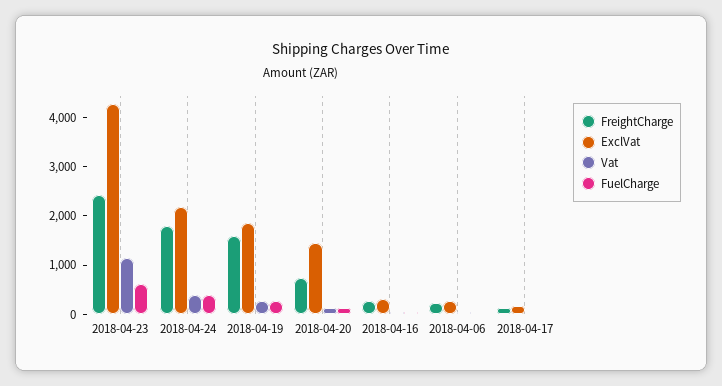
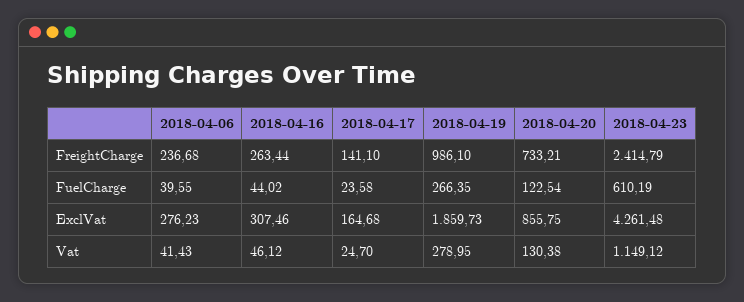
  {
    "FreightCharge": {
      "2018-04-23": 2414.79,
-     "2018-04-24": 1800,
-     "2018-04-19": 1600,
+     "2018-04-19": 986.1,
      "2018-04-20": 733.21,
      "2018-04-16": 263.44,
      "2018-04-06": 236.68,
      "2018-04-17": 141.1
    },
    "ExclVat": {
      "2018-04-23": 4261.48,
-     "2018-04-24": 2200,
      "2018-04-19": 1859.73,
-     "2018-04-20": 1400,
+     "2018-04-20": 855.75,
      "2018-04-16": 307.46,
      "2018-04-06": 276.23,
      "2018-04-17": 164.68
    },
    "Vat": {
      "2018-04-23": 1149.12,
-     "2018-04-24": 400,
      "2018-04-19": 278.95,
      "2018-04-20": 130.38,
      "2018-04-16": 46.12,
      "2018-04-06": 41.43,
      "2018-04-17": 24.7
    },
    "FuelCharge": {
      "2018-04-23": 610.19,
-     "2018-04-24": 400,
      "2018-04-19": 266.35,
      "2018-04-20": 122.54,
      "2018-04-16": 44.02,
      "2018-04-06": 39.55,
      "2018-04-17": 23.58
    }
  }

